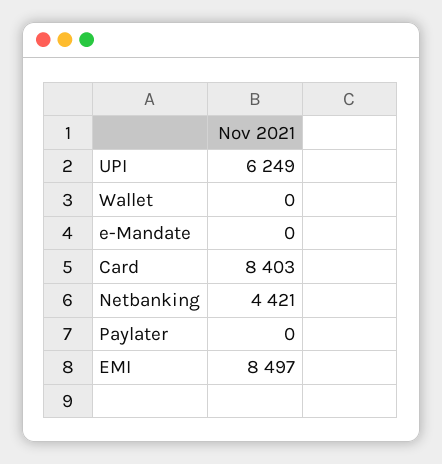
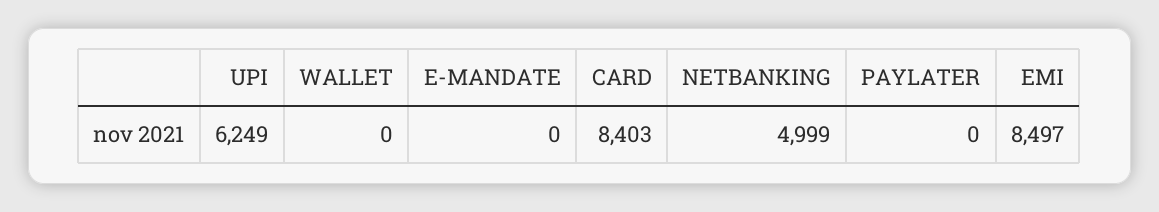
  {
    "UPI": 6249,
    "Wallet": 0,
    "e-Mandate": 0,
    "Card": 8403,
-   "Netbanking": 4421,
+   "Netbanking": 4999,
    "Paylater": 0,
    "EMI": 8497
  }

